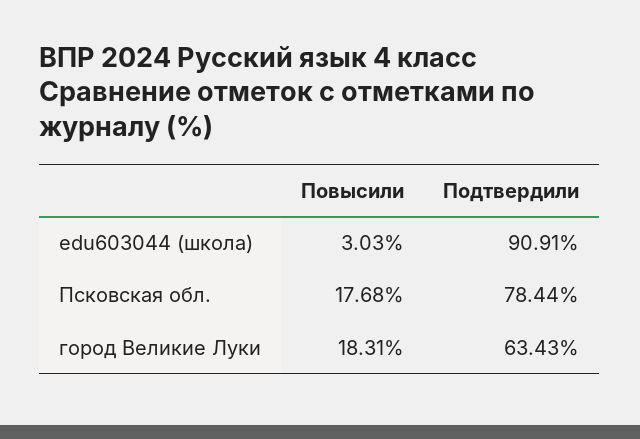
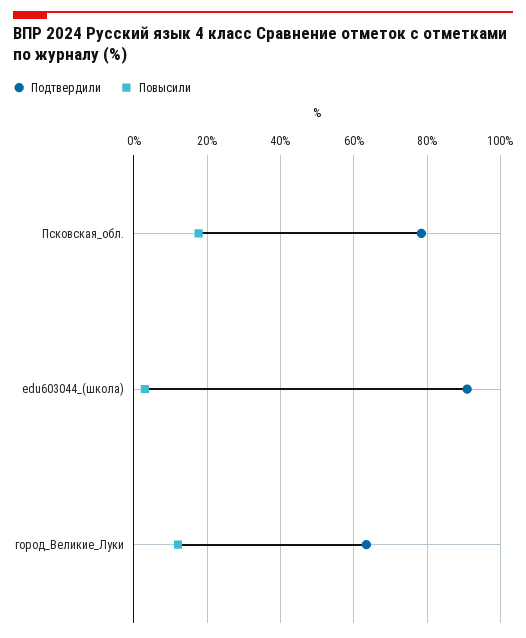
  {
    "Повысили": {
      "edu603044 (школа)": 3.03,
      "Псковская обл.": 17.68,
-     "город Великие Луки": 18.31
+     "город Великие Луки": 12
    },
    "Подтвердили": {
      "edu603044 (школа)": 90.91,
      "Псковская обл.": 78.44,
      "город Великие Луки": 63.43
    }
  }

